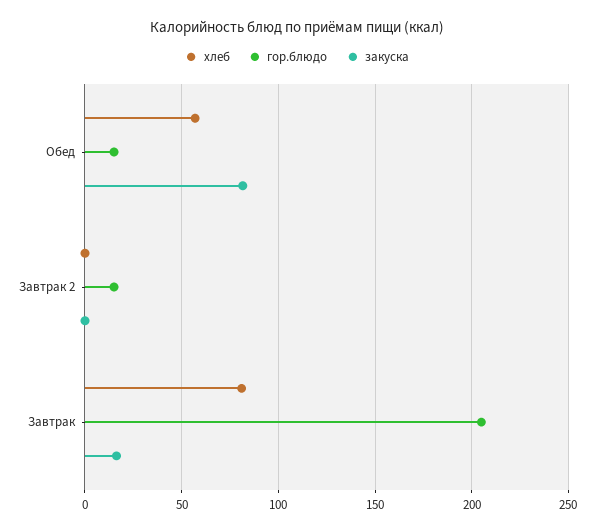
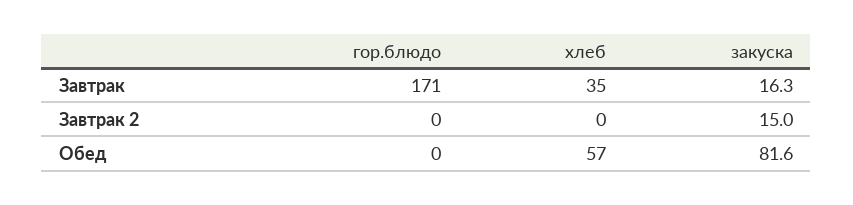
  {
    "хлеб": {
      "Обед": 57,
      "Завтрак 2": 0,
-     "Завтрак": 80
+     "Завтрак": 35
    },
    "гор.блюдо": {
-     "Обед": 15,
+     "Обед": 0,
-     "Завтрак 2": 15,
+     "Завтрак 2": 0,
-     "Завтрак": 205
+     "Завтрак": 171
    },
    "закуска": {
      "Обед": 81.6,
-     "Завтрак 2": 0,
+     "Завтрак 2": 15,
      "Завтрак": 16.3
    }
  }

